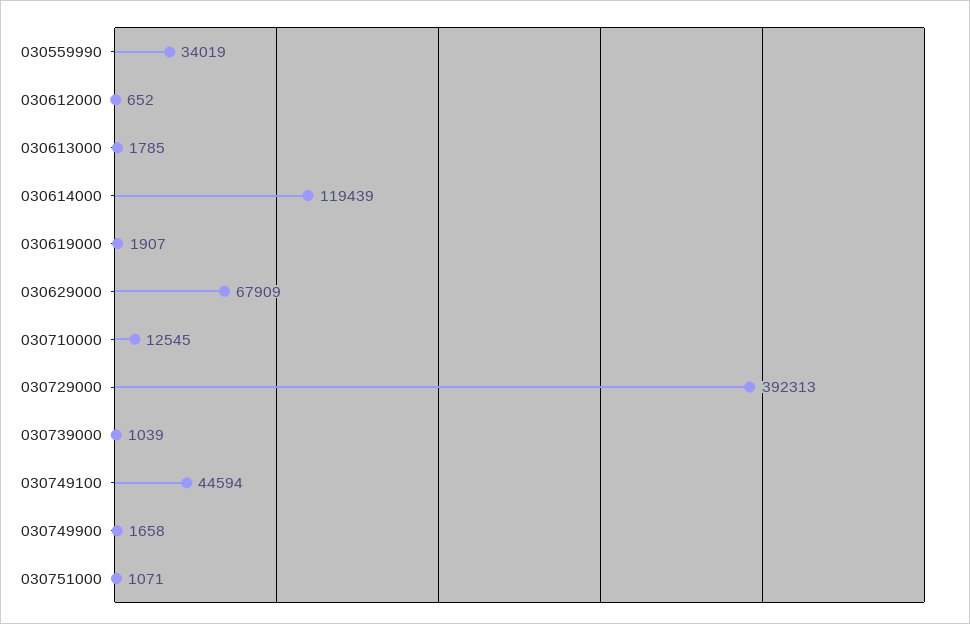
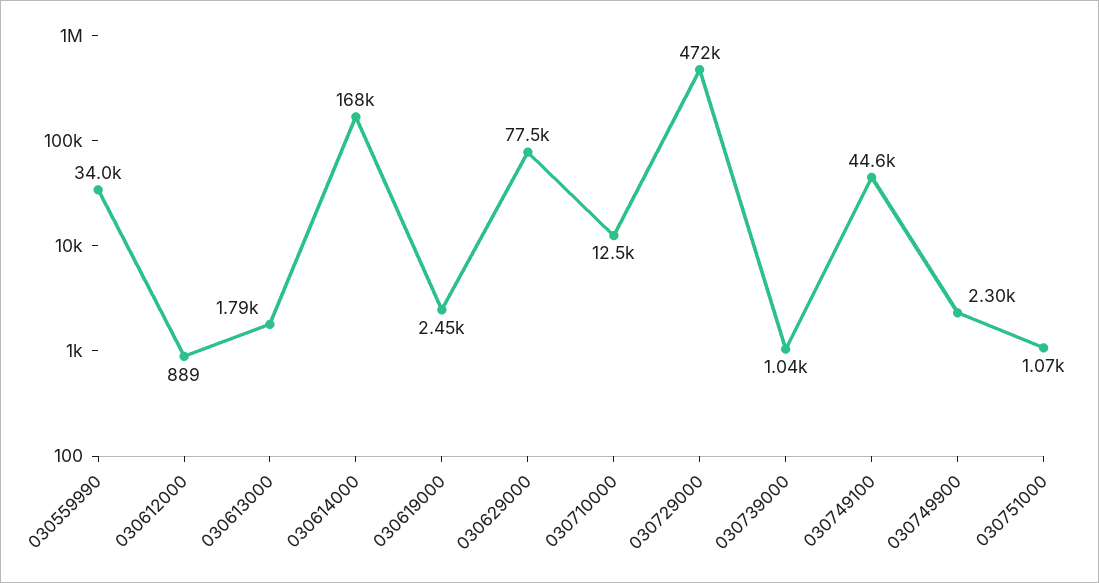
  {
    "030559990": 34019,
-   "030612000": 652,
+   "030612000": 889,
    "030613000": 1785,
-   "030614000": 119439,
+   "030614000": 168000,
-   "030619000": 1907,
+   "030619000": 2450,
-   "030629000": 67909,
+   "030629000": 77500,
    "030710000": 12545,
-   "030729000": 392313,
+   "030729000": 472000,
    "030739000": 1039,
    "030749100": 44594,
-   "030749900": 1658,
+   "030749900": 2300,
    "030751000": 1071
  }

